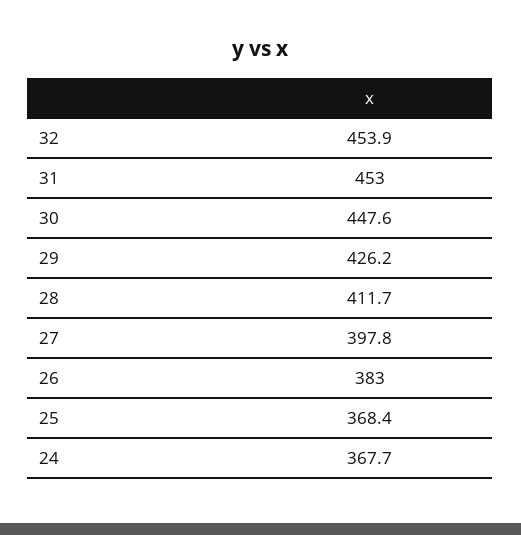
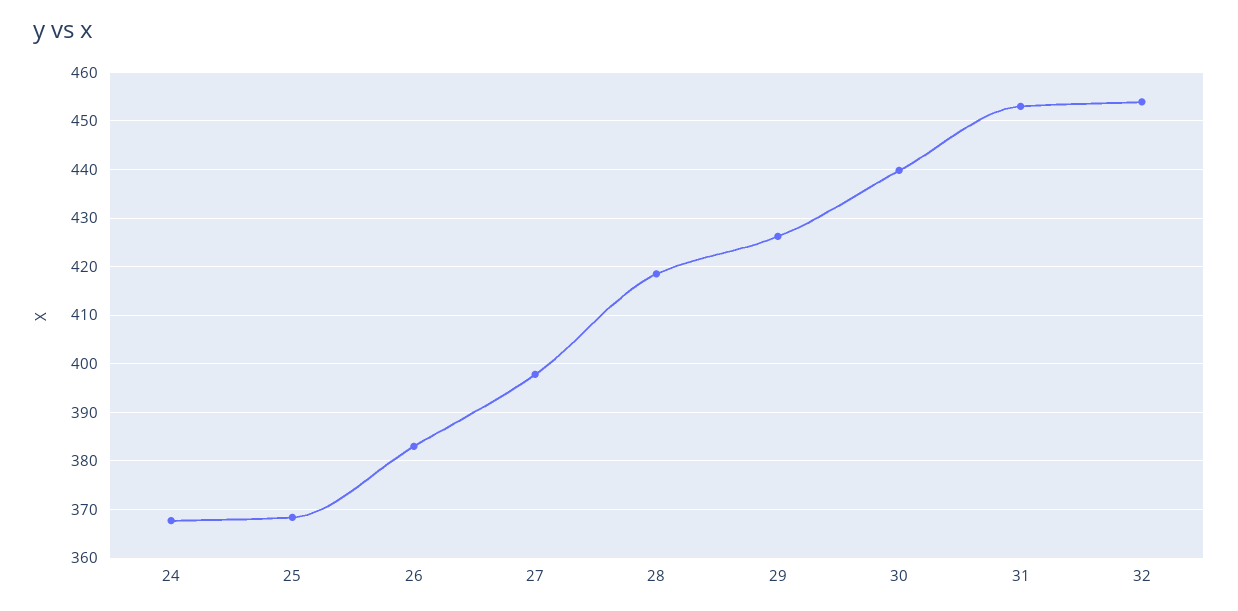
  {
    "32": 453.9,
    "31": 453,
-   "30": 447.6,
+   "30": 440,
    "29": 426.2,
-   "28": 411.7,
+   "28": 418,
    "27": 397.8,
    "26": 383,
    "25": 368.4,
    "24": 367.7
  }

